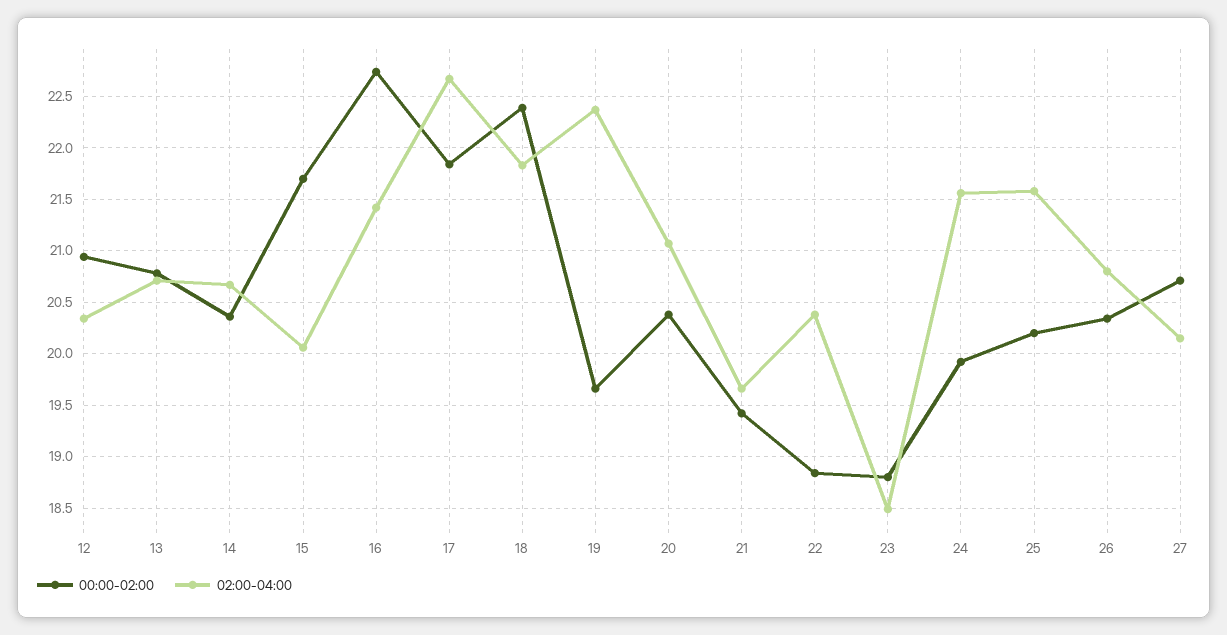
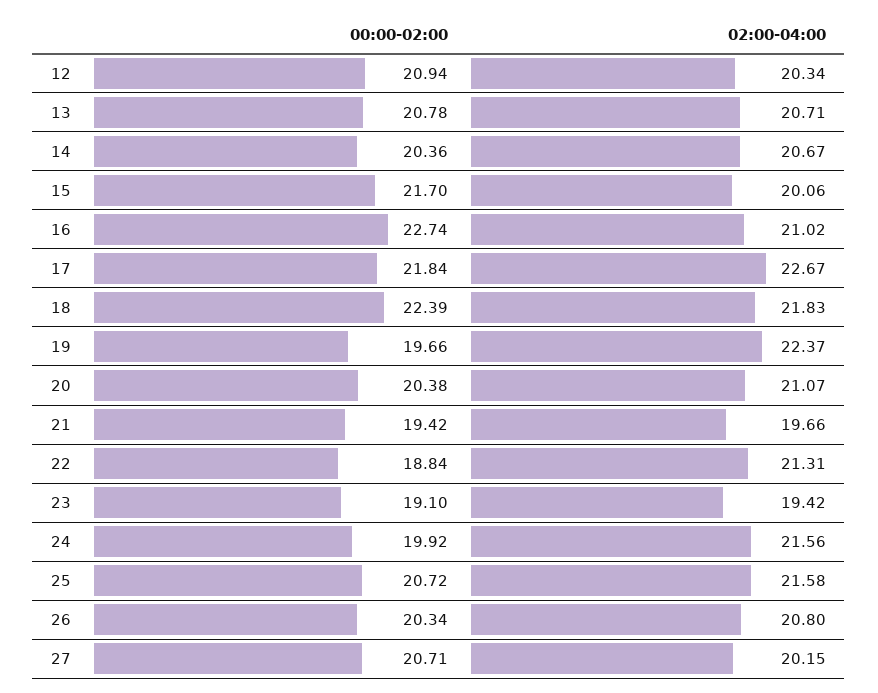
  {
    "00:00-02:00": {
      "12": 20.94,
      "13": 20.78,
      "14": 20.36,
      "15": 21.7,
      "16": 22.74,
      "17": 21.84,
      "18": 22.39,
      "19": 19.66,
      "20": 20.38,
      "21": 19.42,
      "22": 18.84,
-     "23": 18.8,
+     "23": 19.1,
      "24": 19.92,
-     "25": 20.2,
+     "25": 20.72,
      "26": 20.34,
      "27": 20.71
    },
    "02:00-04:00": {
      "12": 20.34,
      "13": 20.71,
      "14": 20.67,
      "15": 20.06,
-     "16": 21.4,
+     "16": 21.02,
      "17": 22.67,
      "18": 21.83,
      "19": 22.37,
      "20": 21.07,
      "21": 19.66,
-     "22": 20.4,
+     "22": 21.31,
-     "23": 18.5,
+     "23": 19.42,
      "24": 21.56,
      "25": 21.58,
      "26": 20.8,
      "27": 20.15
    }
  }

